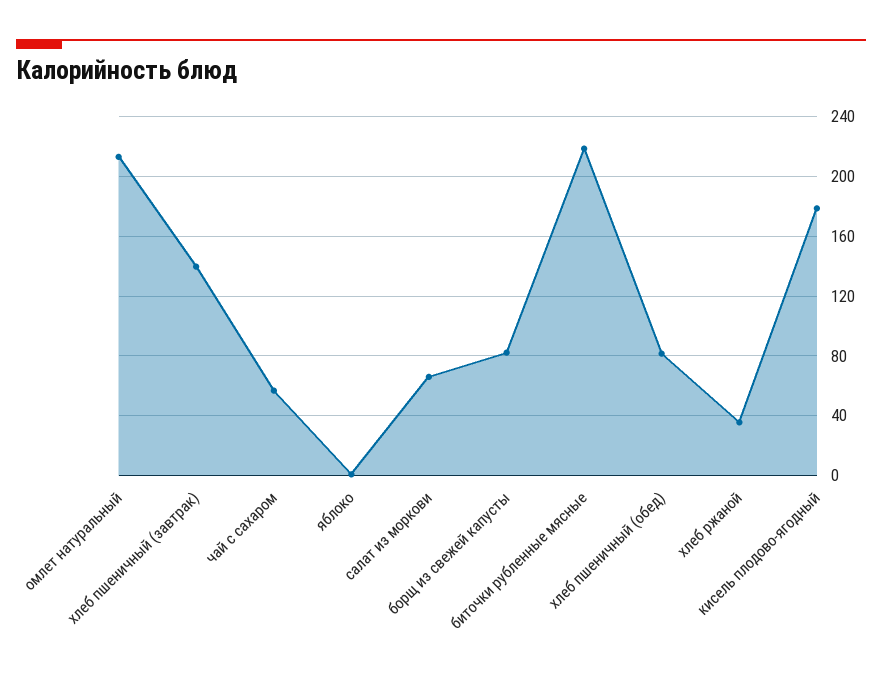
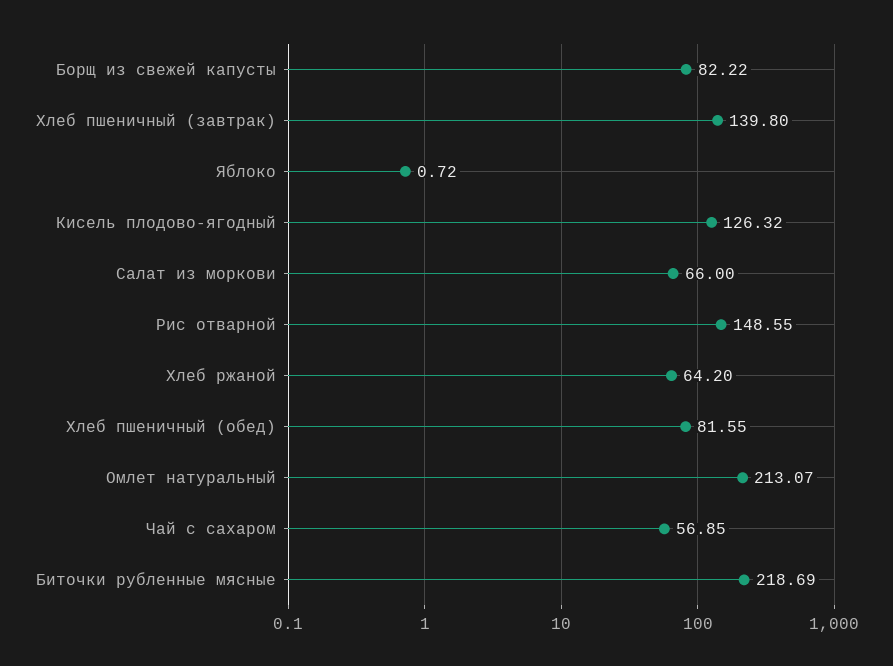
  {
    "омлет натуральный": 213.07,
    "хлеб пшеничный (завтрак)": 139.8,
    "чай с сахаром": 56.85,
    "яблоко": 0.72,
    "салат из моркови": 66,
    "борщ из свежей капусты": 82.22,
    "биточки рубленные мясные": 218.69,
    "хлеб пшеничный (обед)": 81.55,
-   "хлеб ржаной": 35,
+   "хлеб ржаной": 64.2,
-   "кисель плодово-ягодный": 180
+   "кисель плодово-ягодный": 126.32,
+   "Рис отварной": 148.55
  }

